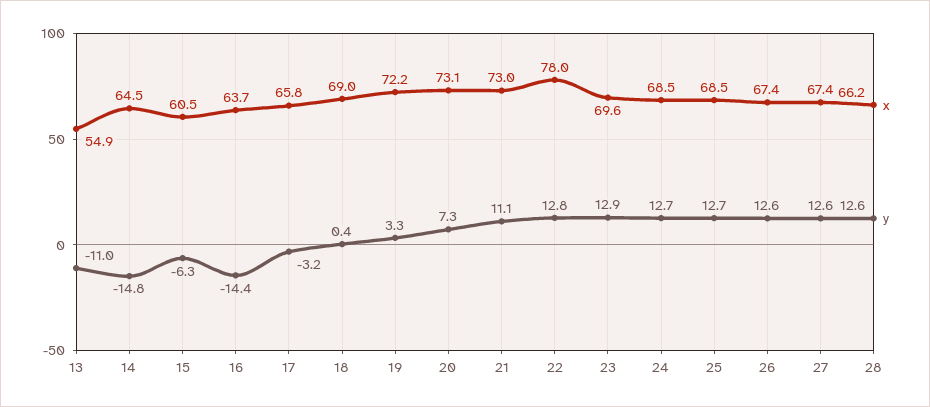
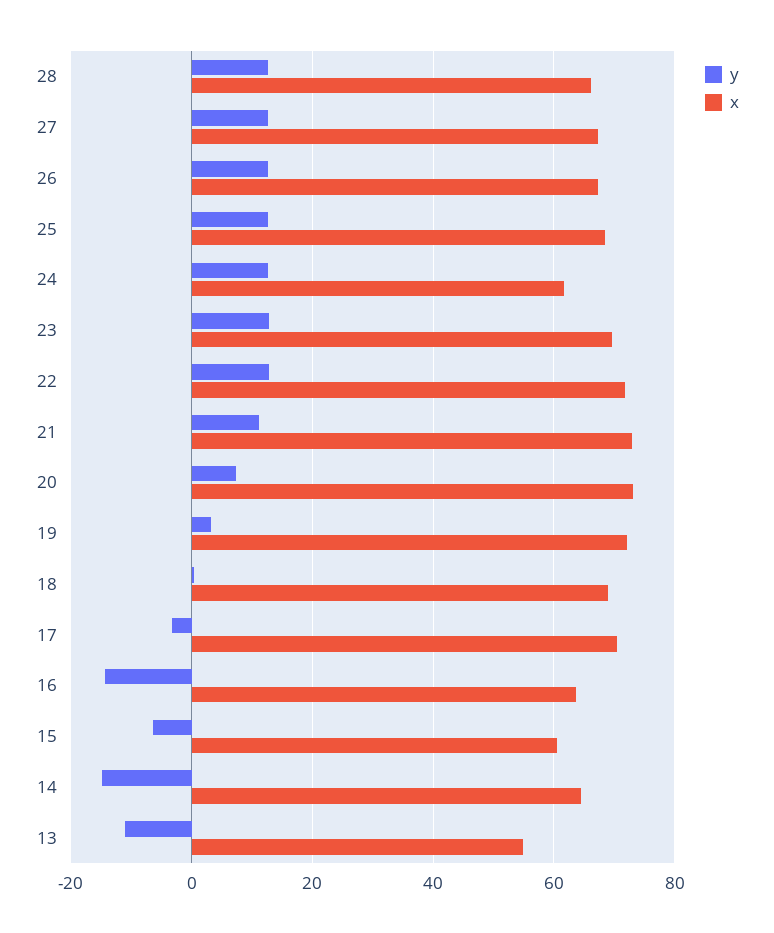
  {
    "x": {
      "13": 54.9,
      "14": 64.5,
      "15": 60.5,
      "16": 63.7,
-     "17": 65.8,
+     "17": 70,
      "18": 69,
      "19": 72.2,
      "20": 73.1,
      "21": 73,
-     "22": 78,
+     "22": 72,
      "23": 69.6,
-     "24": 68.5,
+     "24": 62,
      "25": 68.5,
      "26": 67.4,
      "27": 67.4,
      "28": 66.2
    },
    "y": {
      "13": -11,
      "14": -14.8,
      "15": -6.3,
      "16": -14.4,
      "17": -3.2,
      "18": 0.4,
      "19": 3.3,
      "20": 7.3,
      "21": 11.1,
      "22": 12.8,
      "23": 12.9,
      "24": 12.7,
      "25": 12.7,
      "26": 12.6,
      "27": 12.6,
      "28": 12.6
    }
  }

